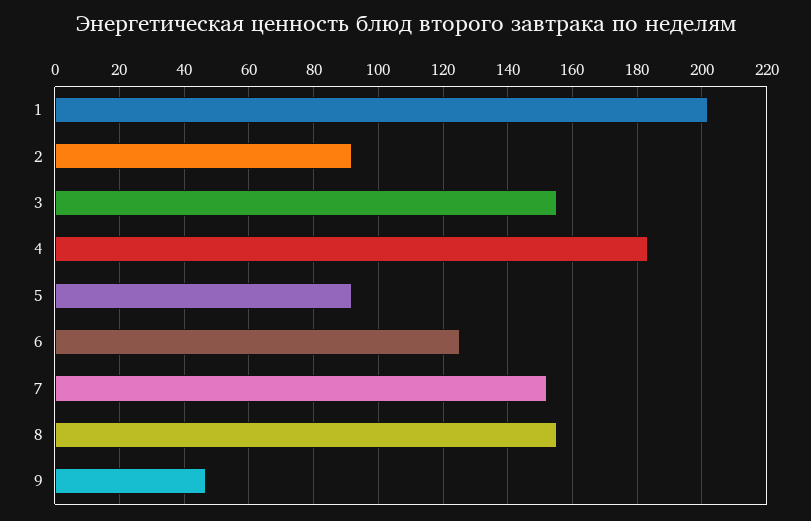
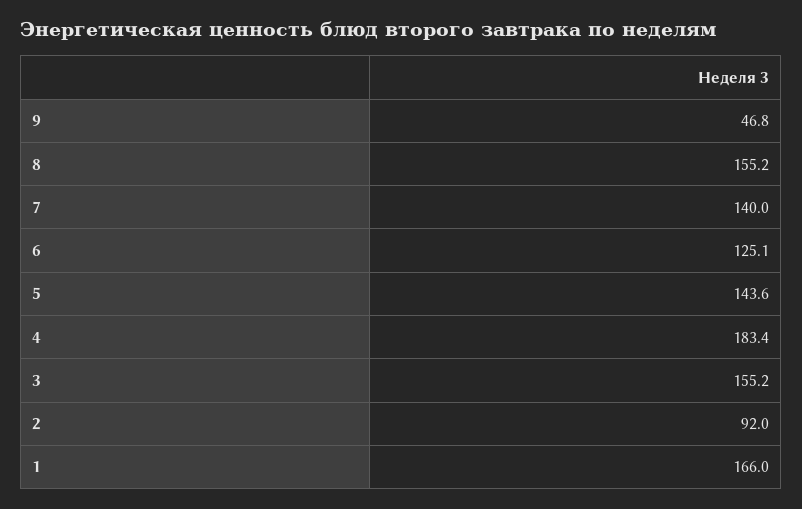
  {
-   "1": 202,
+   "1": 166,
    "2": 92,
    "3": 155.2,
    "4": 183.4,
-   "5": 92,
+   "5": 143.6,
    "6": 125.1,
-   "7": 152,
+   "7": 140,
    "8": 155.2,
    "9": 46.8
  }

